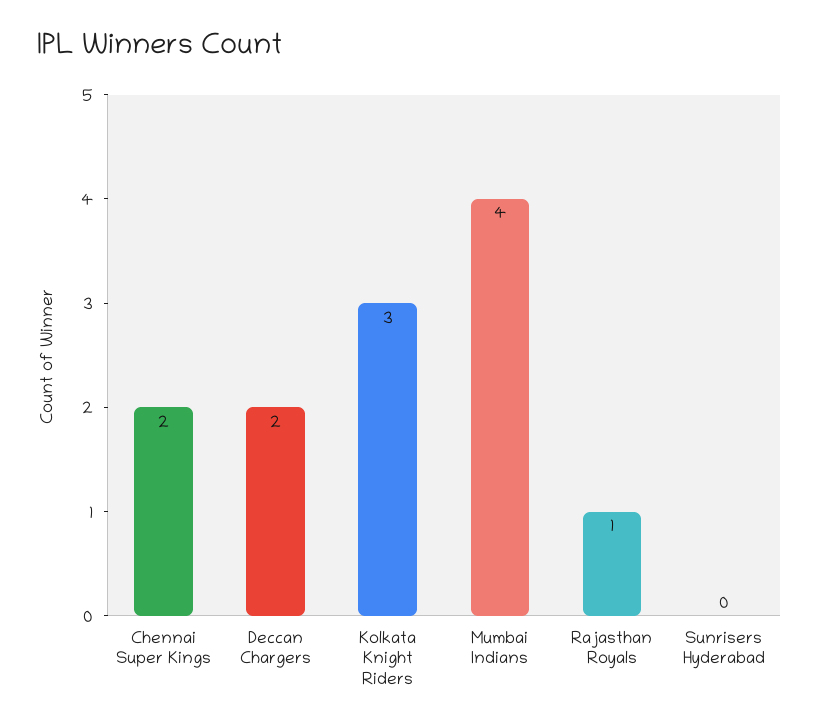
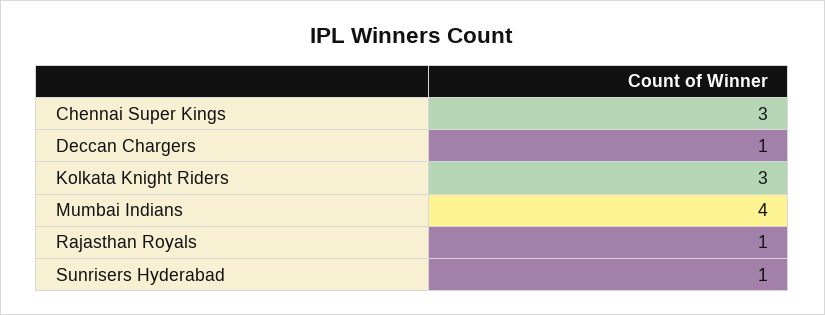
  {
-   "Chennai Super Kings": 2,
+   "Chennai Super Kings": 3,
-   "Deccan Chargers": 2,
+   "Deccan Chargers": 1,
    "Kolkata Knight Riders": 3,
    "Mumbai Indians": 4,
    "Rajasthan Royals": 1,
-   "Sunrisers Hyderabad": 0
+   "Sunrisers Hyderabad": 1
  }

